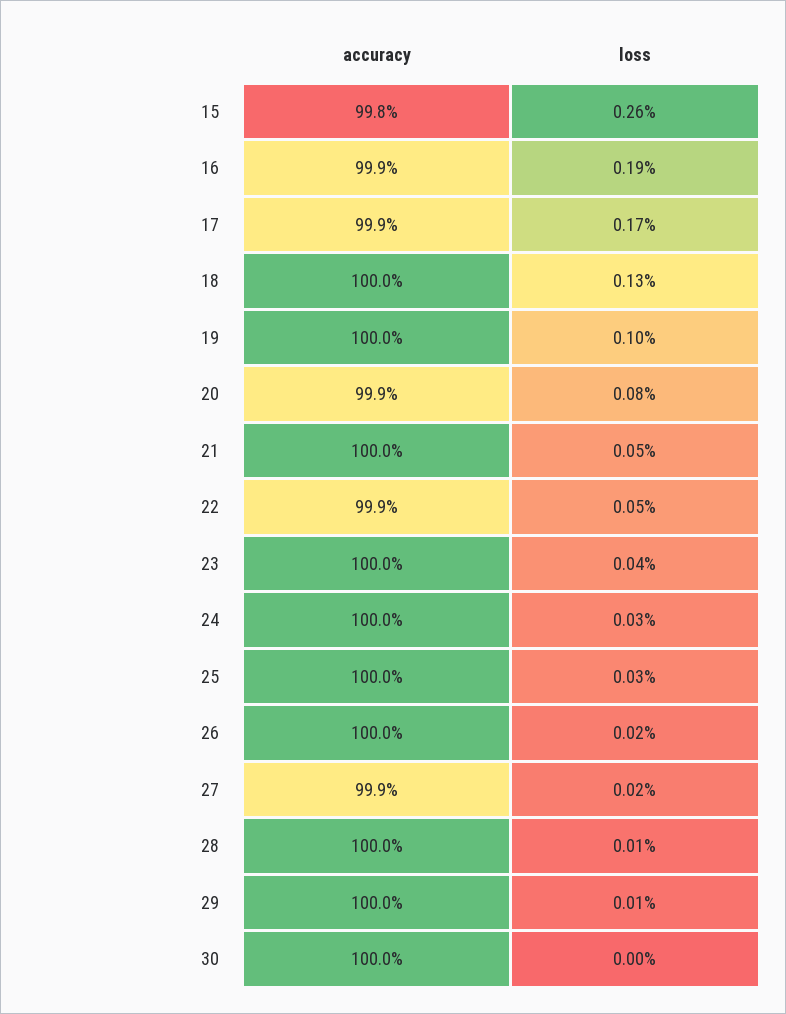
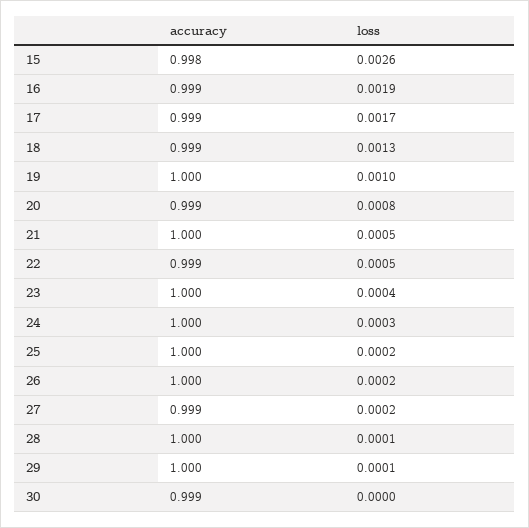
  {
    "accuracy": {
      "15": 0.998,
      "16": 0.999,
      "17": 0.999,
-     "18": 1,
+     "18": 0.999,
      "19": 1,
      "20": 0.999,
      "21": 1,
      "22": 0.999,
      "23": 1,
      "24": 1,
      "25": 1,
      "26": 1,
      "27": 0.999,
      "28": 1,
      "29": 1,
-     "30": 1
+     "30": 0.999
    },
    "loss": {
      "15": 0.0026,
      "16": 0.0019,
      "17": 0.0017,
      "18": 0.0013,
      "19": 0.001,
      "20": 0.0008,
      "21": 0.0005,
      "22": 0.0005,
      "23": 0.0004,
      "24": 0.0003,
-     "25": 0.0003,
+     "25": 0.0002,
      "26": 0.0002,
      "27": 0.0002,
      "28": 0.0001,
      "29": 0.0001,
      "30": 0
    }
  }

